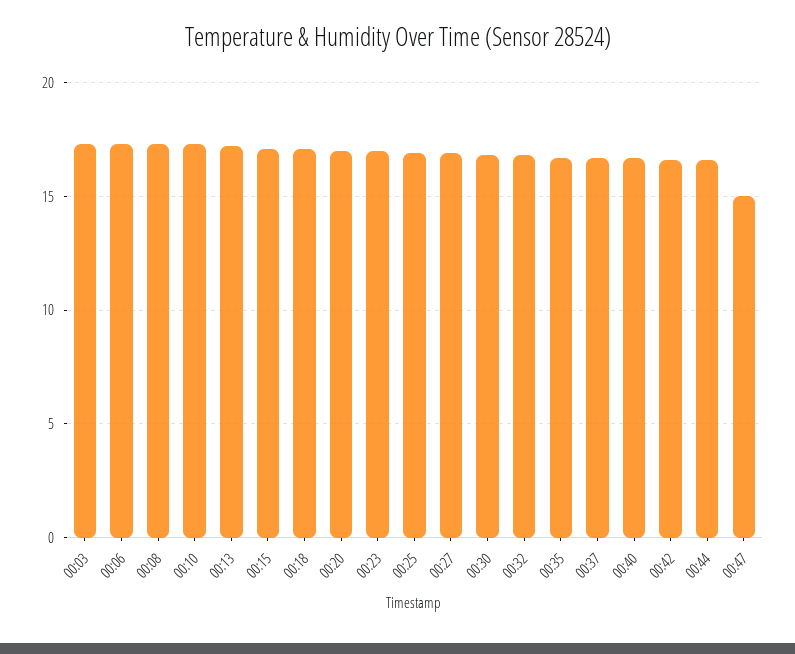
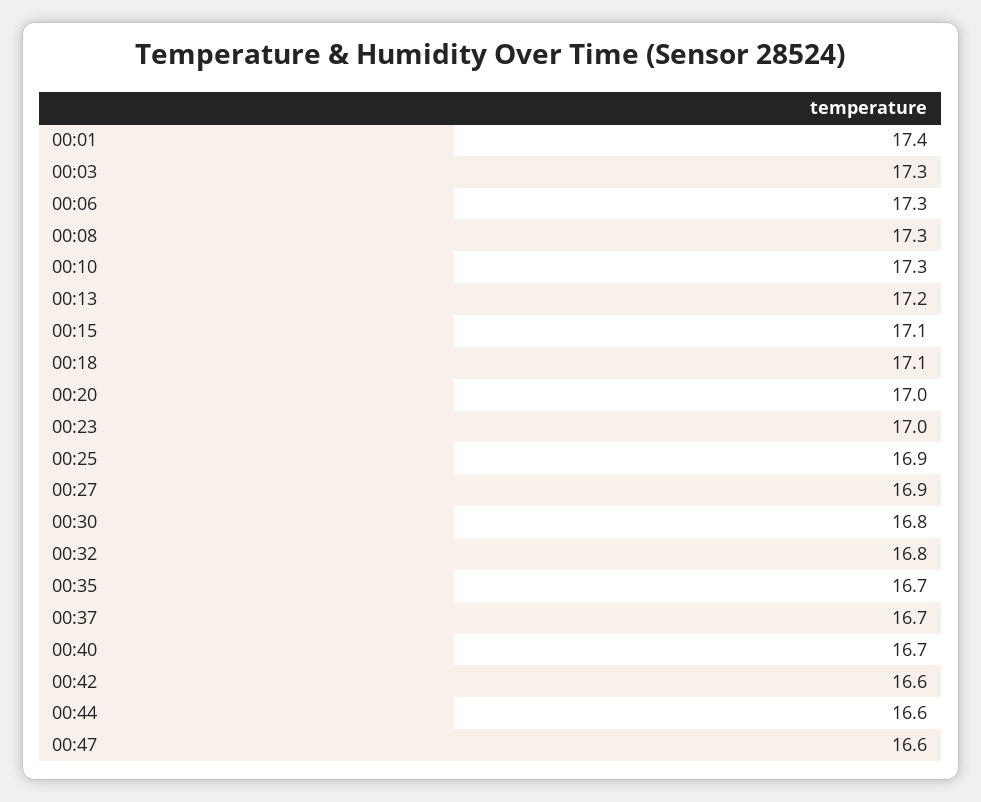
  {
    "00:03": 17.3,
    "00:06": 17.3,
    "00:08": 17.3,
    "00:10": 17.3,
    "00:13": 17.2,
    "00:15": 17.1,
    "00:18": 17.1,
    "00:20": 17,
    "00:23": 17,
    "00:25": 16.9,
    "00:27": 16.9,
    "00:30": 16.8,
    "00:32": 16.8,
    "00:35": 16.7,
    "00:37": 16.7,
    "00:40": 16.7,
    "00:42": 16.6,
    "00:44": 16.6,
-   "00:47": 15
+   "00:47": 16.6,
+   "00:01": 17.4
  }

